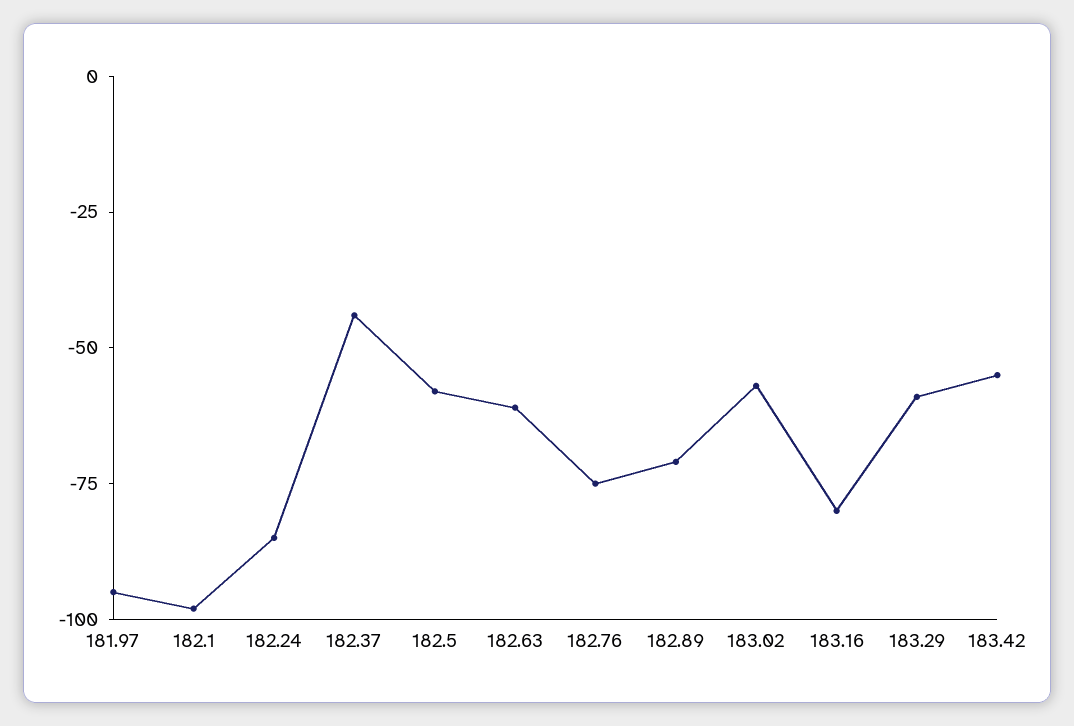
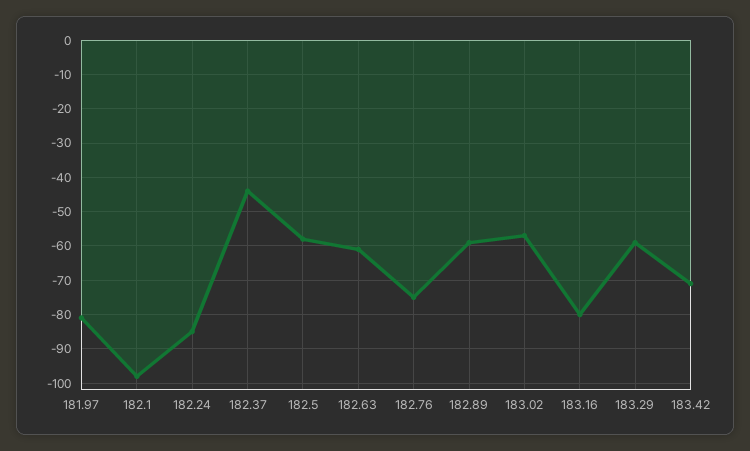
  {
-   "181.97": -95,
+   "181.97": -80,
    "182.1": -100,
    "182.24": -85,
    "182.37": -45,
    "182.5": -60,
    "182.63": -60,
    "182.76": -75,
-   "182.89": -70,
+   "182.89": -60,
    "183.02": -55,
    "183.16": -80,
    "183.29": -60,
-   "183.42": -55
+   "183.42": -70
  }

